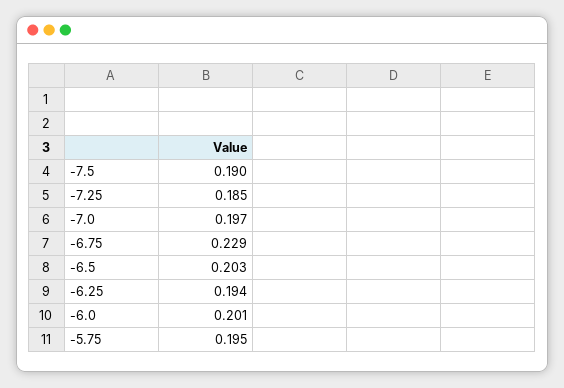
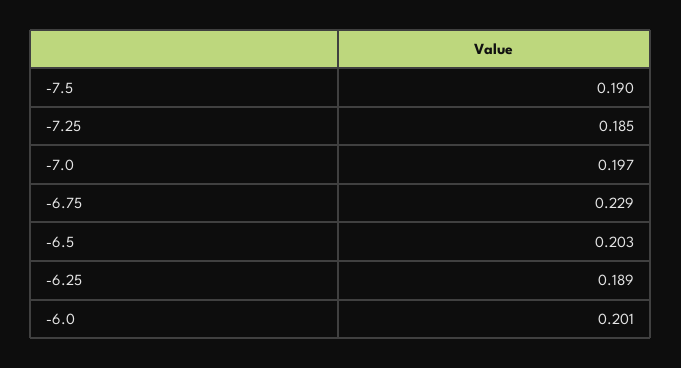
  {
    "-7.5": 0.19,
    "-7.25": 0.185,
    "-7.0": 0.197,
    "-6.75": 0.229,
    "-6.5": 0.203,
-   "-6.25": 0.194,
+   "-6.25": 0.189,
-   "-6.0": 0.201,
+   "-6.0": 0.201
-   "-5.75": 0.195
  }

